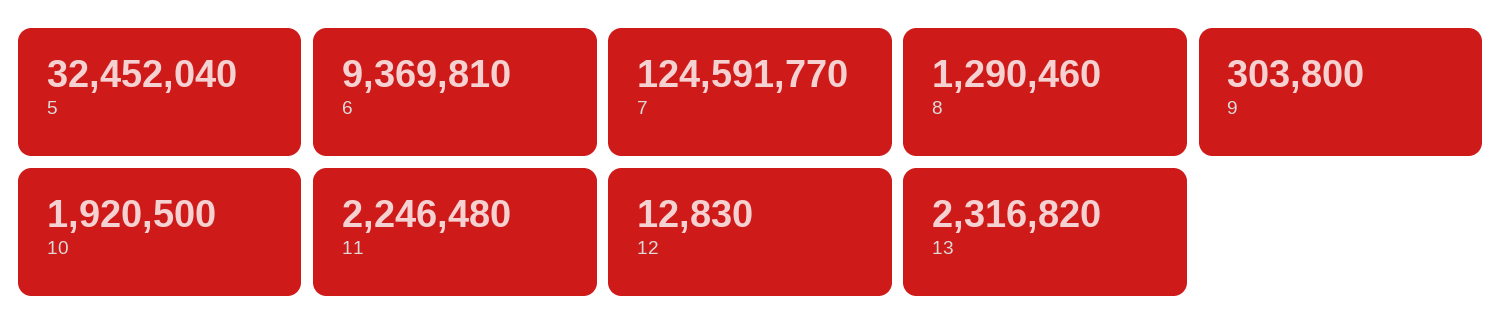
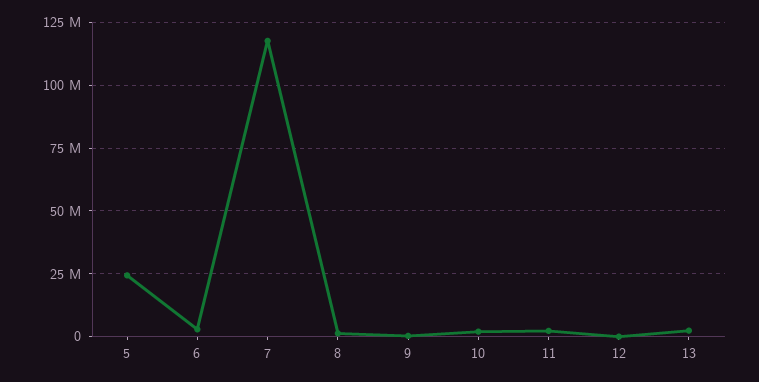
  {
-   "5": 32452040,
+   "5": 25000000,
-   "6": 9369810,
+   "6": 2500000,
-   "7": 124591770,
+   "7": 117500000,
    "8": 1290460,
    "9": 303800,
    "10": 1920500,
    "11": 2246480,
    "12": 12830,
    "13": 2316820
  }

